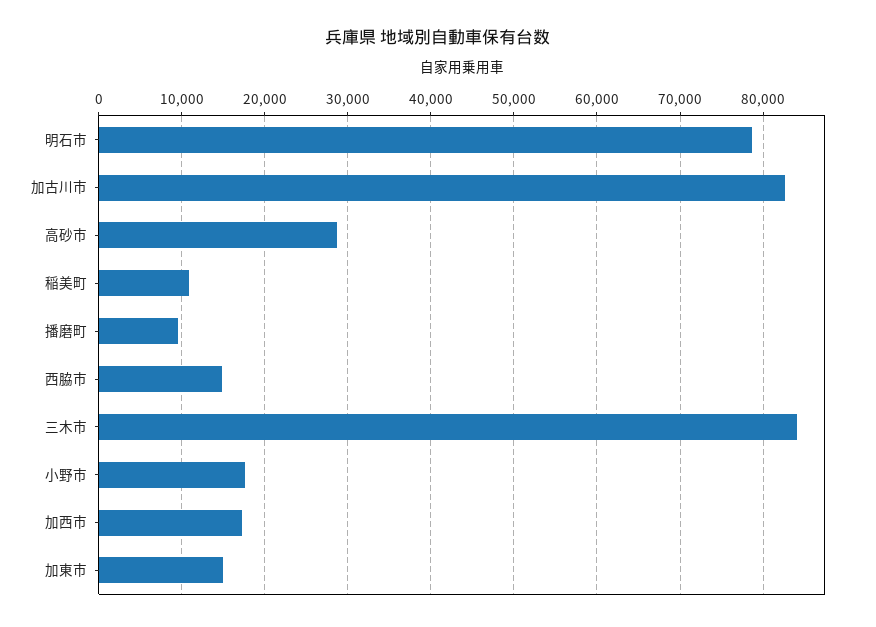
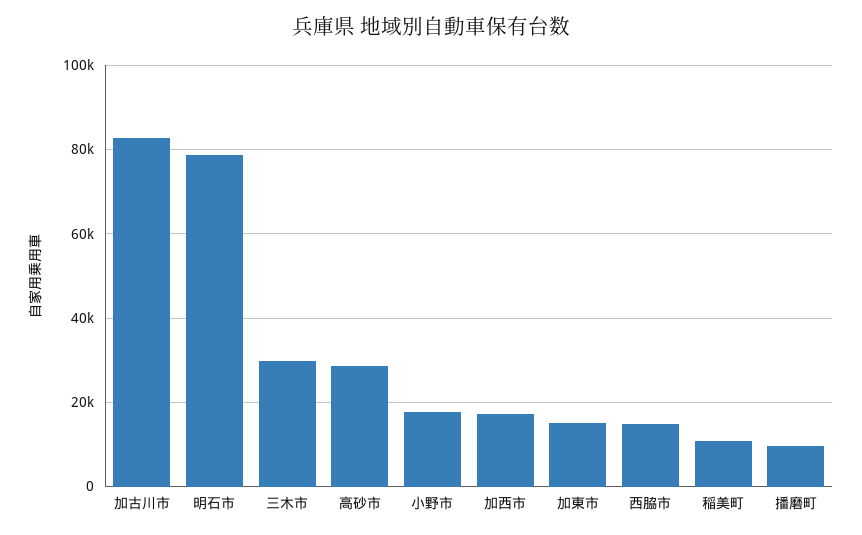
  {
    "明石市": 79000,
    "加古川市": 83000,
    "高砂市": 29000,
    "稲美町": 11000,
    "播磨町": 10000,
    "西脇市": 15000,
-   "三木市": 84000,
+   "三木市": 30000,
    "小野市": 18000,
    "加西市": 17000,
    "加東市": 15000
  }

